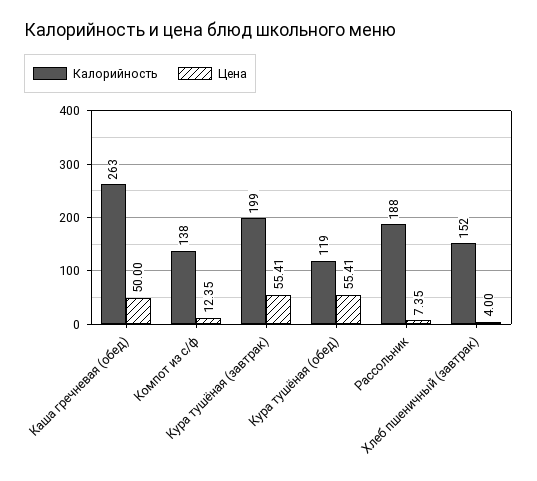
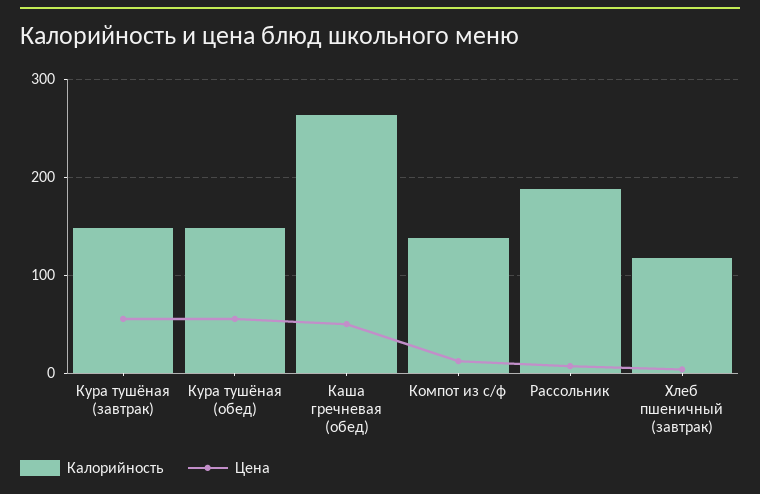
  {
    "Калорийность": {
      "Каша гречневая (обед)": 263,
      "Компот из с/ф": 138,
-     "Кура тушёная (завтрак)": 199,
+     "Кура тушёная (завтрак)": 150,
-     "Кура тушёная (обед)": 119,
+     "Кура тушёная (обед)": 150,
      "Рассольник": 188,
-     "Хлеб пшеничный (завтрак)": 152
+     "Хлеб пшеничный (завтрак)": 120
    },
    "Цена": {
      "Каша гречневая (обед)": 50,
      "Компот из с/ф": 12.35,
      "Кура тушёная (завтрак)": 55.41,
      "Кура тушёная (обед)": 55.41,
      "Рассольник": 7.35,
      "Хлеб пшеничный (завтрак)": 4
    }
  }

